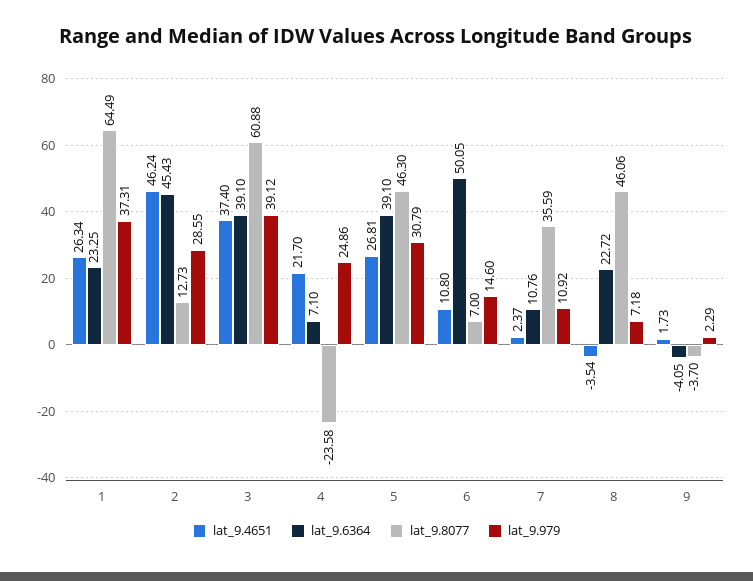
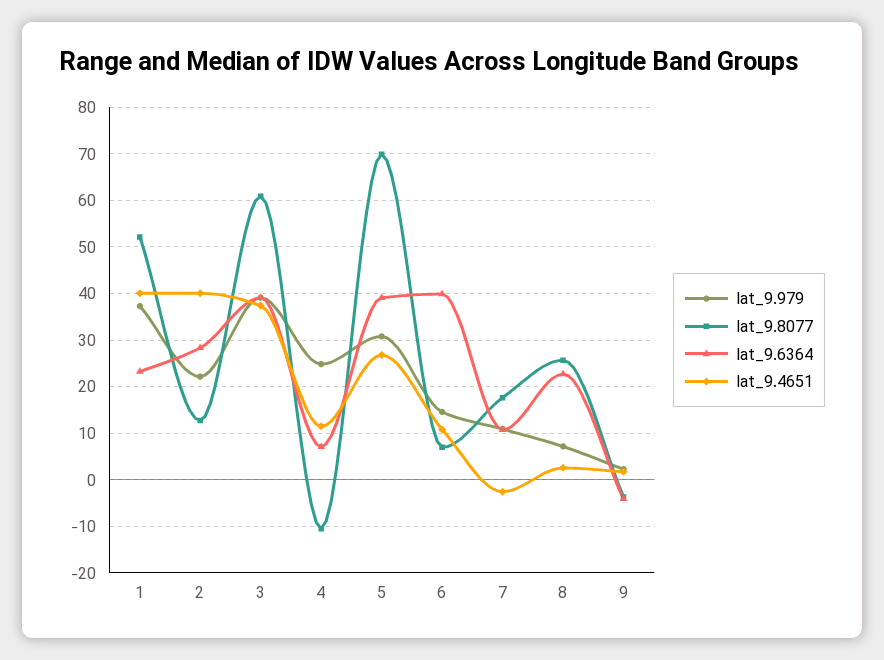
  {
    "lat_9.4651": {
-     "1": 26.34,
+     "1": 40,
-     "2": 46.24,
+     "2": 40,
      "3": 37.4,
-     "4": 21.7,
+     "4": 12,
      "5": 26.81,
      "6": 10.8,
-     "7": 2.37,
+     "7": -2,
-     "8": -3.54,
+     "8": 2,
      "9": 1.73
    },
    "lat_9.6364": {
      "1": 23.25,
-     "2": 45.43,
+     "2": 28,
      "3": 39.1,
      "4": 7.1,
      "5": 39.1,
-     "6": 50.05,
+     "6": 40,
      "7": 10.76,
      "8": 22.72,
      "9": -4.05
    },
    "lat_9.8077": {
-     "1": 64.49,
+     "1": 52,
      "2": 12.73,
      "3": 60.88,
-     "4": -23.58,
+     "4": -10,
-     "5": 46.3,
+     "5": 70,
      "6": 7,
-     "7": 35.59,
+     "7": 18,
-     "8": 46.06,
+     "8": 26,
      "9": -3.7
    },
    "lat_9.979": {
      "1": 37.31,
-     "2": 28.55,
+     "2": 22,
      "3": 39.12,
      "4": 24.86,
      "5": 30.79,
      "6": 14.6,
      "7": 10.92,
      "8": 7.18,
      "9": 2.29
    }
  }

